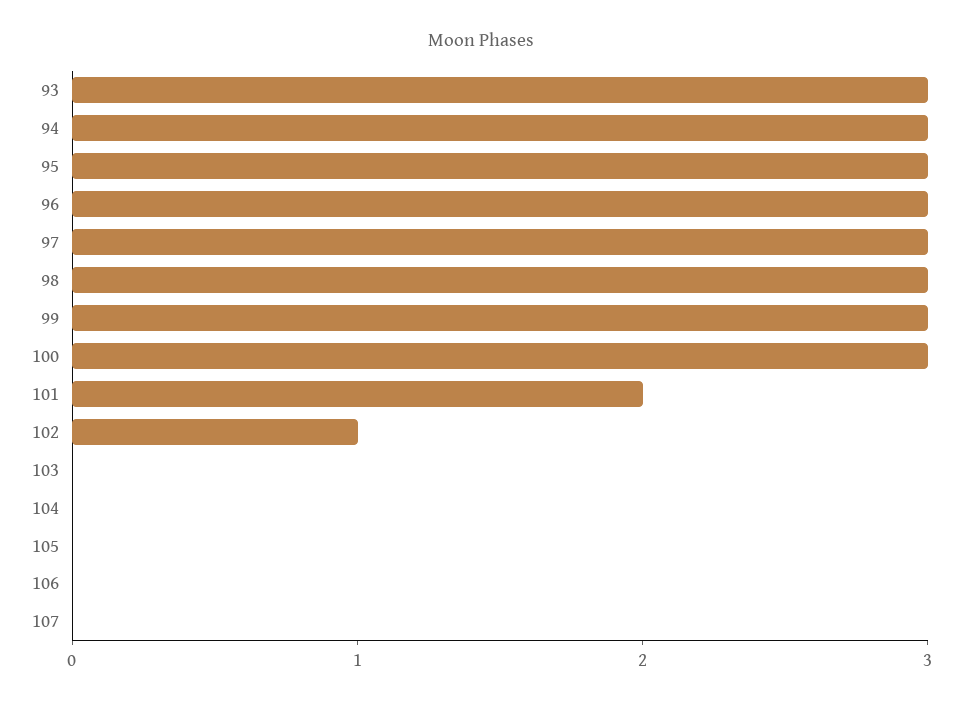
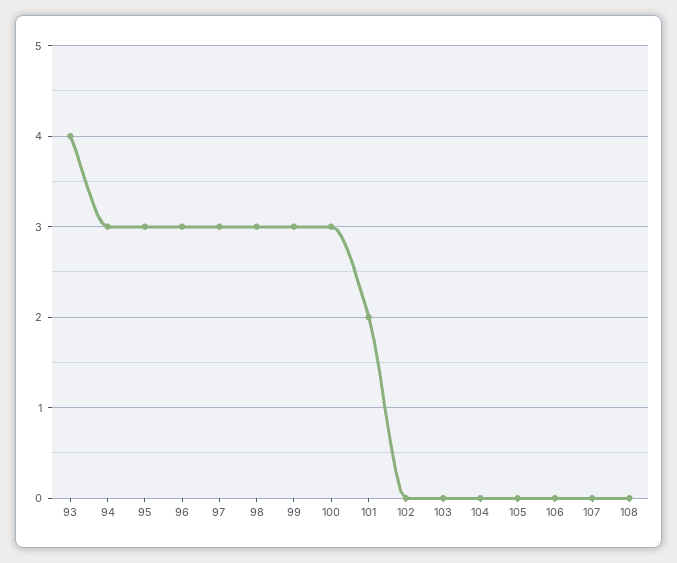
  {
-   "93": 3,
+   "93": 4,
    "94": 3,
    "95": 3,
    "96": 3,
    "97": 3,
    "98": 3,
    "99": 3,
    "100": 3,
    "101": 2,
-   "102": 1,
+   "102": 0,
    "103": 0,
    "104": 0,
    "105": 0,
    "106": 0,
-   "107": 0
+   "107": 0,
+   "108": 0
  }

